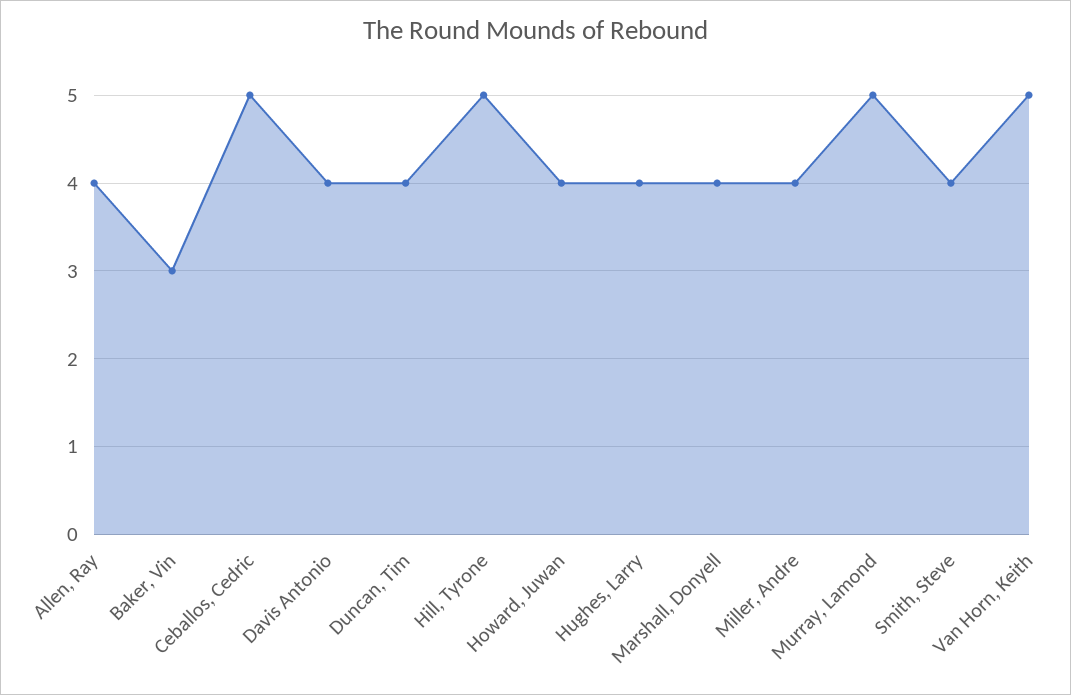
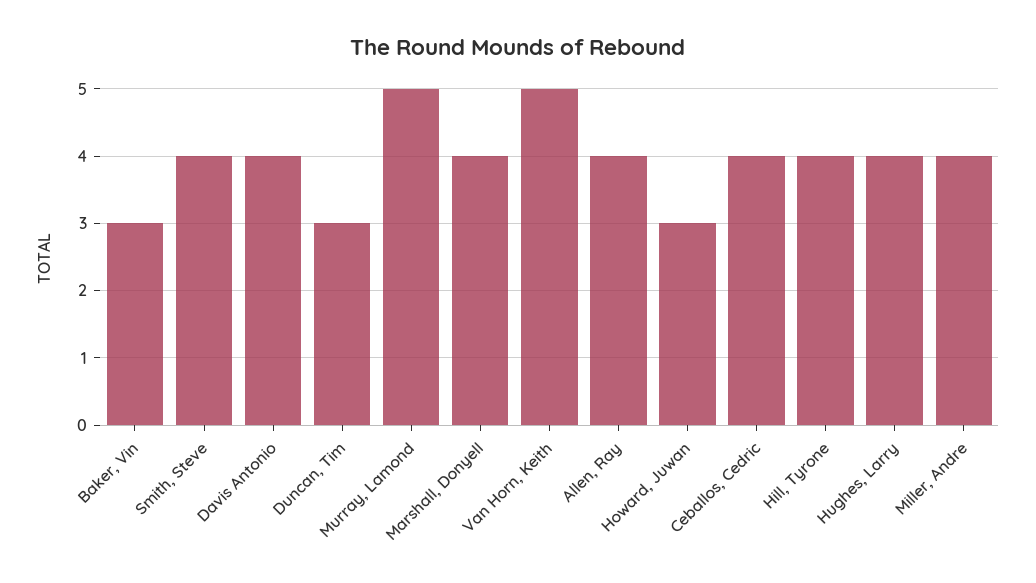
  {
    "Allen, Ray": 4,
    "Baker, Vin": 3,
-   "Ceballos, Cedric": 5,
+   "Ceballos, Cedric": 4,
    "Davis Antonio": 4,
-   "Duncan, Tim": 4,
+   "Duncan, Tim": 3,
-   "Hill, Tyrone": 5,
+   "Hill, Tyrone": 4,
-   "Howard, Juwan": 4,
+   "Howard, Juwan": 3,
    "Hughes, Larry": 4,
    "Marshall, Donyell": 4,
    "Miller, Andre": 4,
    "Murray, Lamond": 5,
    "Smith, Steve": 4,
    "Van Horn, Keith": 5
  }

